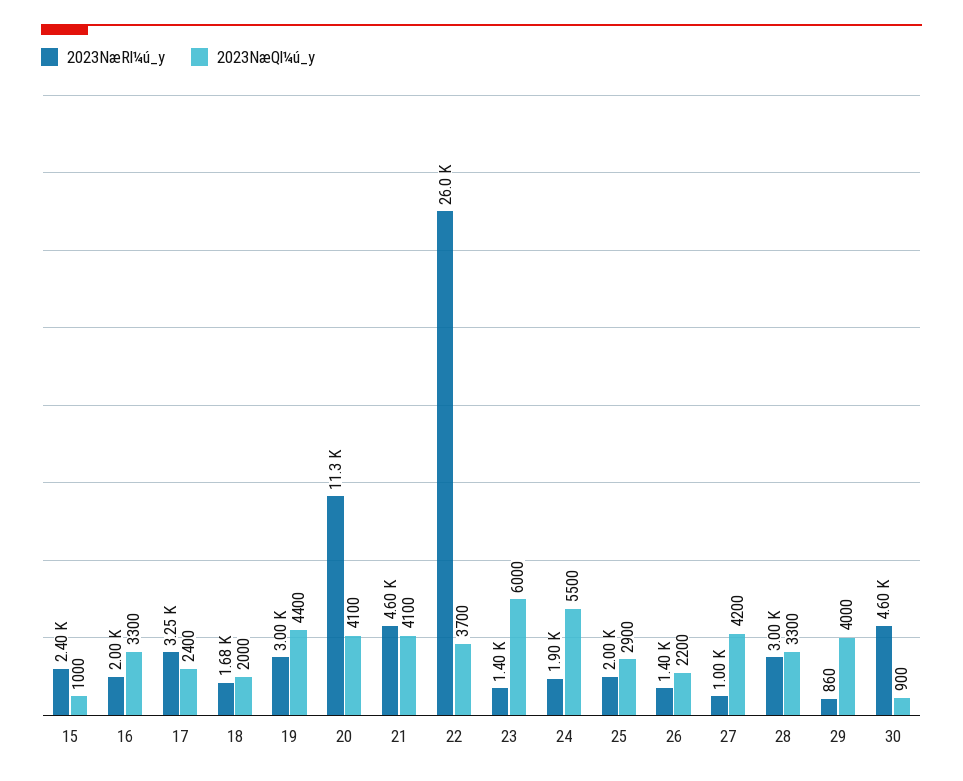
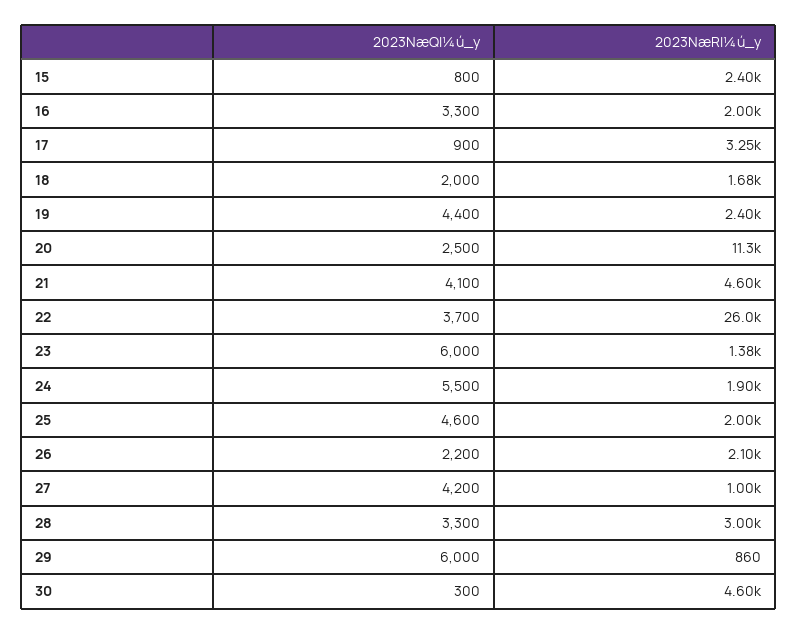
  {
    "2023NæRl¼ú_y": {
      "15": 2400,
      "16": 2000,
      "17": 3250,
      "18": 1680,
-     "19": 3000,
+     "19": 2400,
      "20": 11300,
      "21": 4600,
      "22": 26000,
-     "23": 1400,
+     "23": 1380,
      "24": 1900,
      "25": 2000,
-     "26": 1400,
+     "26": 2100,
      "27": 1000,
      "28": 3000,
      "29": 860,
      "30": 4600
    },
    "2023NæQl¼ú_y": {
-     "15": 1000,
+     "15": 800,
      "16": 3300,
-     "17": 2400,
+     "17": 900,
      "18": 2000,
      "19": 4400,
-     "20": 4100,
+     "20": 2500,
      "21": 4100,
      "22": 3700,
      "23": 6000,
      "24": 5500,
-     "25": 2900,
+     "25": 4600,
      "26": 2200,
      "27": 4200,
      "28": 3300,
-     "29": 4000,
+     "29": 6000,
-     "30": 900
+     "30": 300
    }
  }

